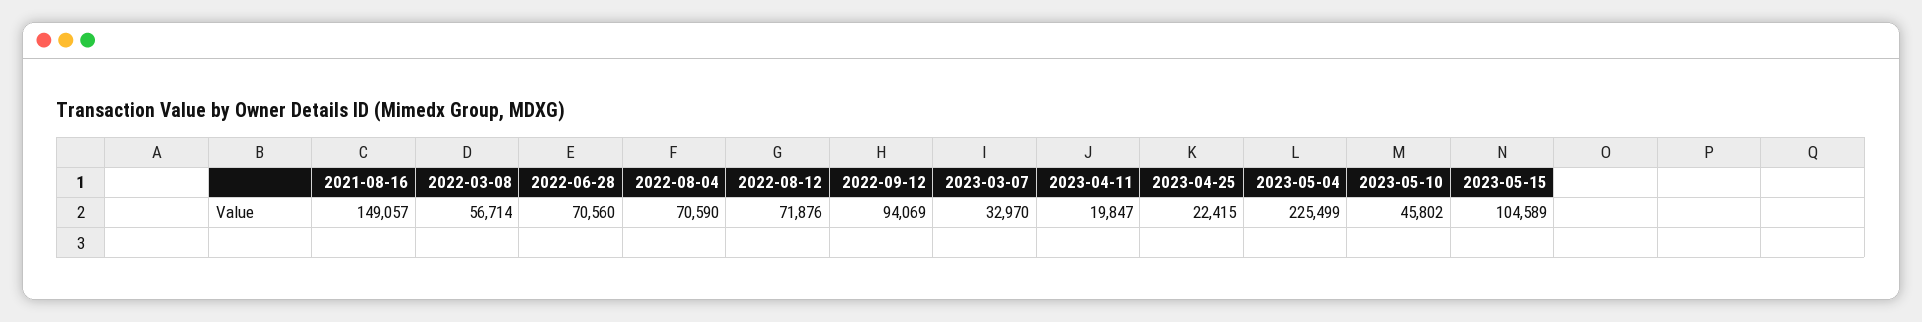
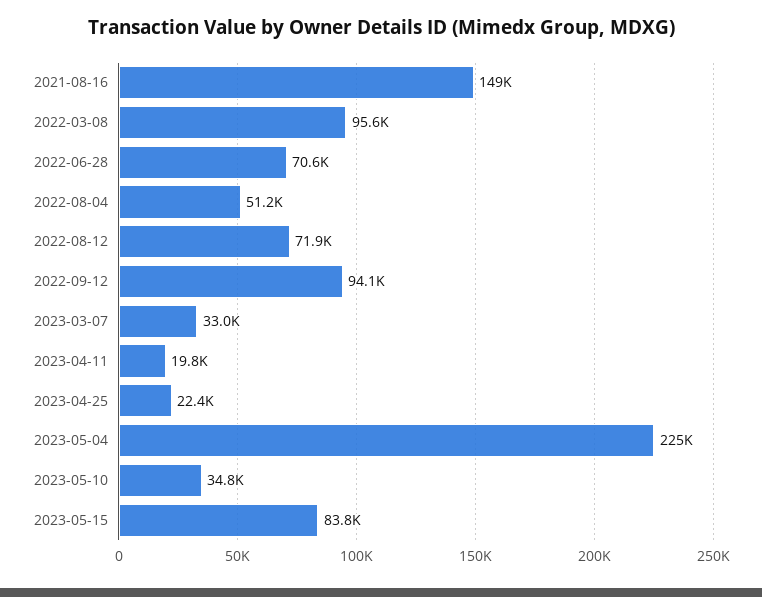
  {
    "2021-08-16": 149057,
-   "2022-03-08": 56714,
+   "2022-03-08": 95600,
    "2022-06-28": 70560,
-   "2022-08-04": 70590,
+   "2022-08-04": 51200,
    "2022-08-12": 71876,
    "2022-09-12": 94069,
    "2023-03-07": 32970,
    "2023-04-11": 19847,
    "2023-04-25": 22415,
    "2023-05-04": 225499,
-   "2023-05-10": 45802,
+   "2023-05-10": 34800,
-   "2023-05-15": 104589
+   "2023-05-15": 83800
  }

